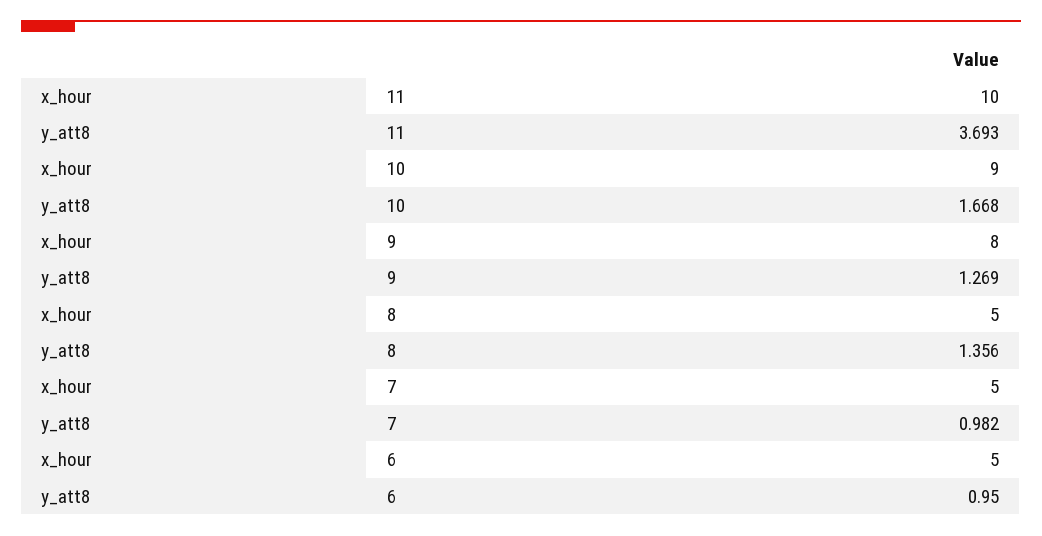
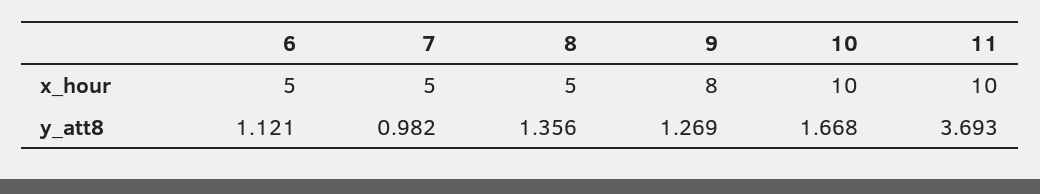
  {
    "x_hour": {
      "11": 10,
-     "10": 9,
+     "10": 10,
      "9": 8,
      "8": 5,
      "7": 5,
      "6": 5
    },
    "y_att8": {
      "11": 3.693,
      "10": 1.668,
      "9": 1.269,
      "8": 1.356,
      "7": 0.982,
-     "6": 0.95
+     "6": 1.121
    }
  }

